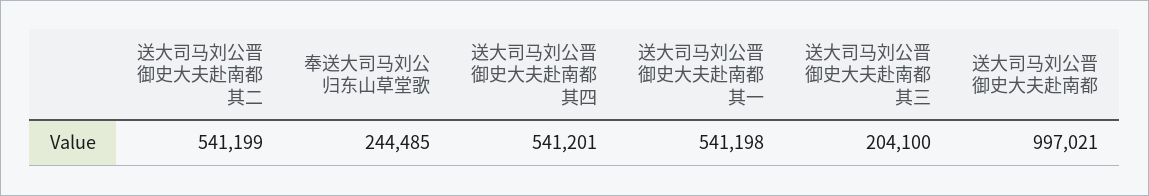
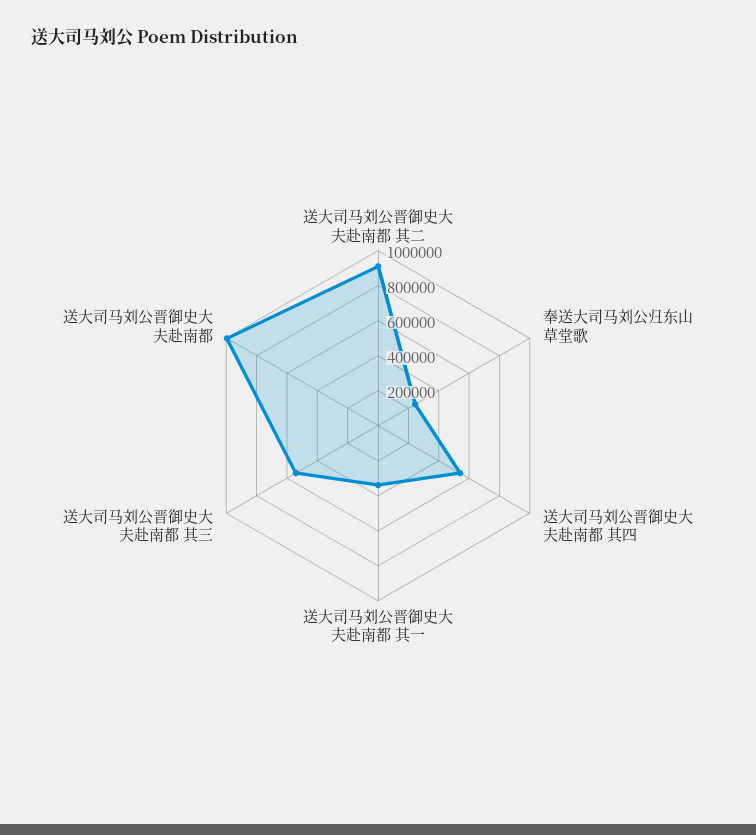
  {
-   "送大司马刘公晋御史大夫赴南都 其二": 541199,
+   "送大司马刘公晋御史大夫赴南都 其二": 900000,
    "奉送大司马刘公归东山草堂歌": 244485,
    "送大司马刘公晋御史大夫赴南都 其四": 541201,
-   "送大司马刘公晋御史大夫赴南都 其一": 541198,
+   "送大司马刘公晋御史大夫赴南都 其一": 350000,
-   "送大司马刘公晋御史大夫赴南都 其三": 204100,
+   "送大司马刘公晋御史大夫赴南都 其三": 550000,
    "送大司马刘公晋御史大夫赴南都": 997021
  }

